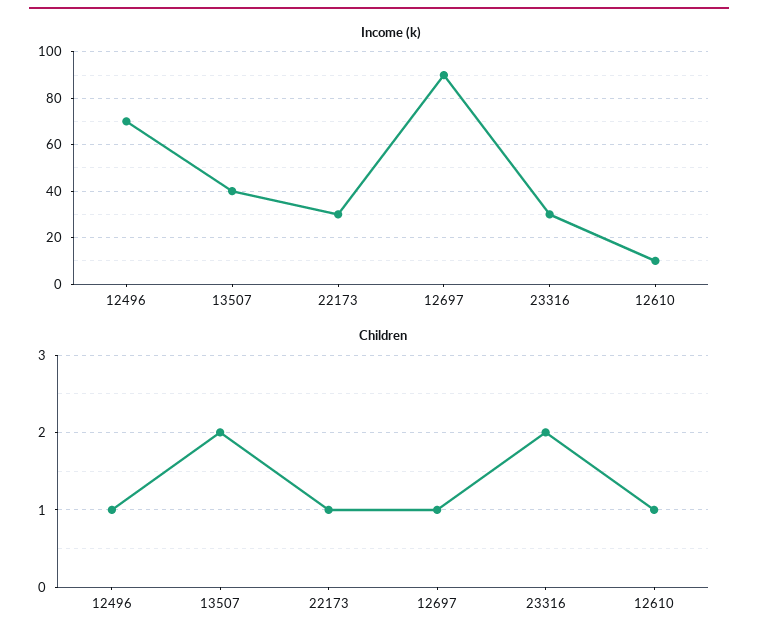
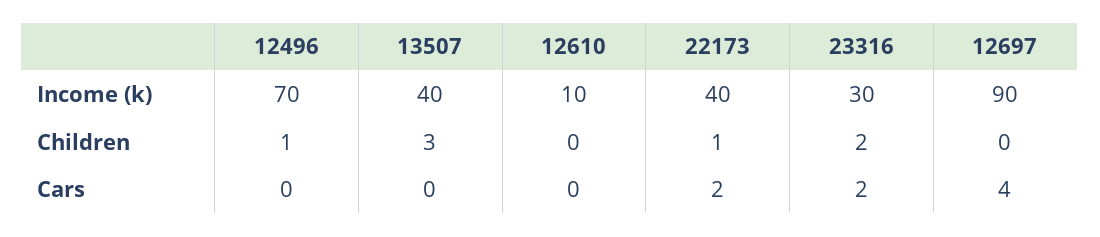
  {
    "Income (k)": {
      "12496": 70,
      "13507": 40,
-     "22173": 30,
+     "22173": 40,
      "12697": 90,
      "23316": 30,
      "12610": 10
    },
    "Children": {
      "12496": 1,
-     "13507": 2,
+     "13507": 3,
      "22173": 1,
-     "12697": 1,
+     "12697": 0,
      "23316": 2,
-     "12610": 1
+     "12610": 0
-   }
+   },
+   "Cars": {
+     "12496": 0,
+     "13507": 0,
+     "12610": 0,
+     "22173": 2,
+     "23316": 2,
+     "12697": 4
+   }
  }

